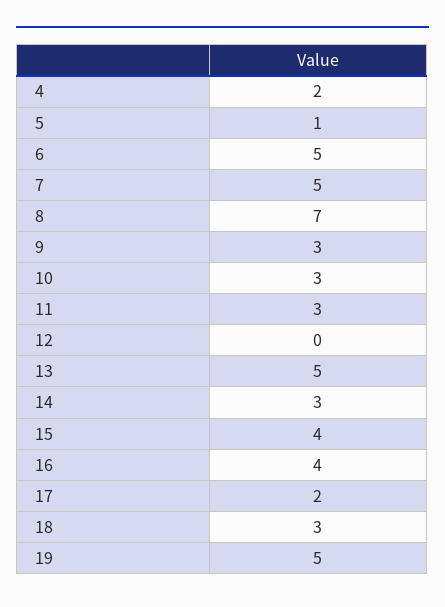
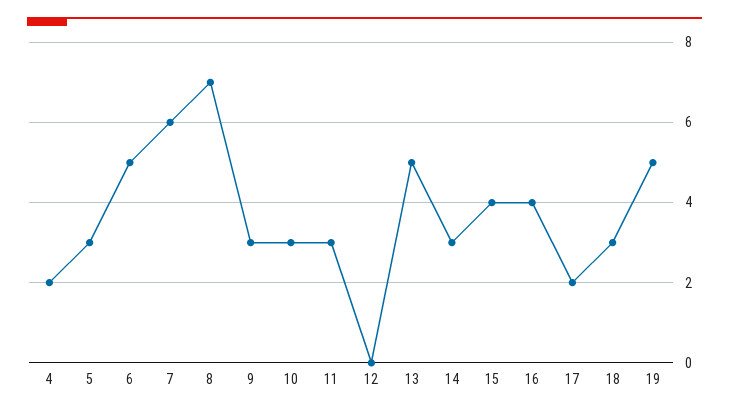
  {
    "4": 2,
-   "5": 1,
+   "5": 3,
    "6": 5,
-   "7": 5,
+   "7": 6,
    "8": 7,
    "9": 3,
    "10": 3,
    "11": 3,
    "12": 0,
    "13": 5,
    "14": 3,
    "15": 4,
    "16": 4,
    "17": 2,
    "18": 3,
    "19": 5
  }

